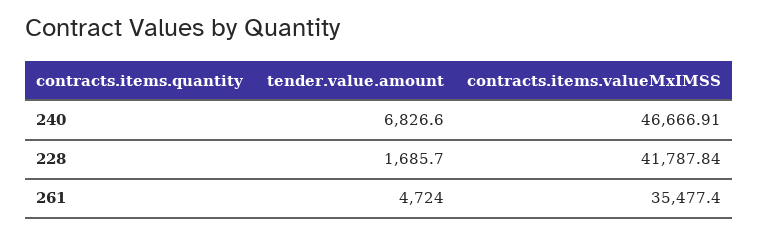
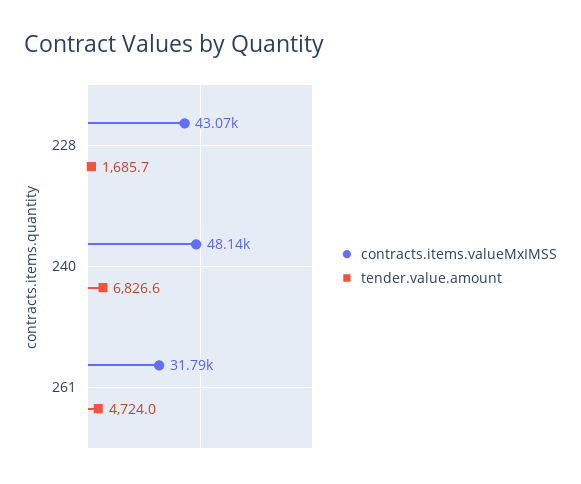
  {
    "tender.value.amount": {
      "240": 6826.6,
      "228": 1685.7,
      "261": 4724
    },
    "contracts.items.valueMxIMSS": {
-     "240": 46666.91,
+     "240": 48140,
-     "228": 41787.84,
+     "228": 43070,
-     "261": 35477.4
+     "261": 31790
    }
  }

